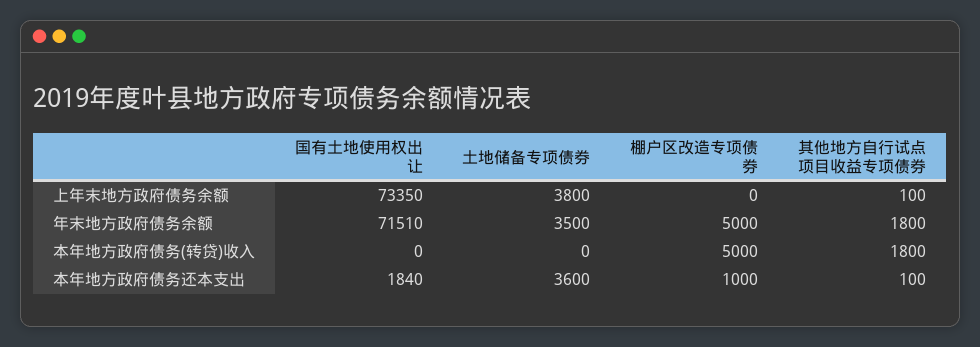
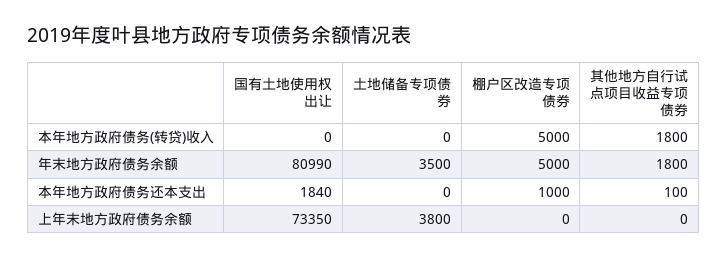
  {
    "国有土地使用权出让": {
      "上年末地方政府债务余额": 73350,
-     "年末地方政府债务余额": 71510,
+     "年末地方政府债务余额": 80990,
      "本年地方政府债务(转贷)收入": 0,
      "本年地方政府债务还本支出": 1840
    },
    "土地储备专项债券": {
      "上年末地方政府债务余额": 3800,
      "年末地方政府债务余额": 3500,
      "本年地方政府债务(转贷)收入": 0,
-     "本年地方政府债务还本支出": 3600
+     "本年地方政府债务还本支出": 0
    },
    "棚户区改造专项债券": {
      "上年末地方政府债务余额": 0,
      "年末地方政府债务余额": 5000,
      "本年地方政府债务(转贷)收入": 5000,
      "本年地方政府债务还本支出": 1000
    },
    "其他地方自行试点项目收益专项债券": {
-     "上年末地方政府债务余额": 100,
+     "上年末地方政府债务余额": 0,
      "年末地方政府债务余额": 1800,
      "本年地方政府债务(转贷)收入": 1800,
      "本年地方政府债务还本支出": 100
    }
  }

